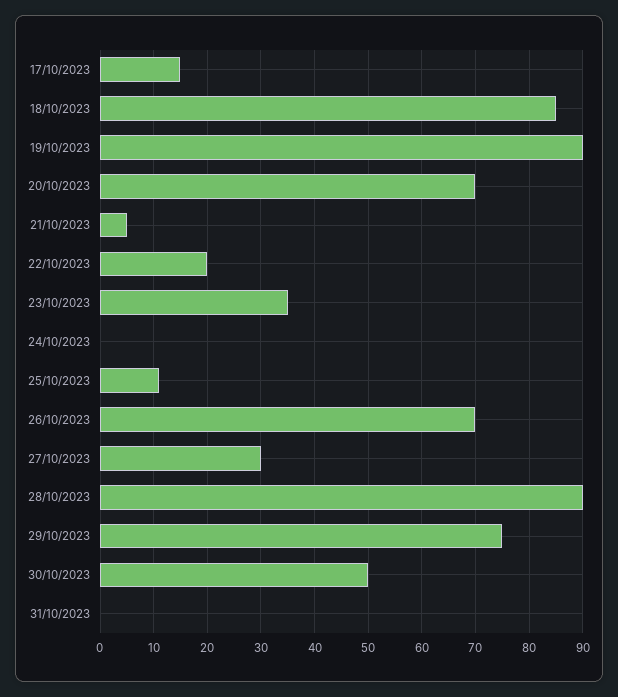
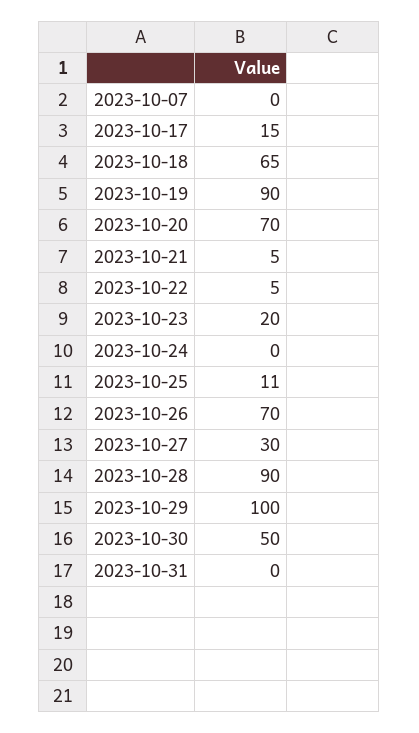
  {
    "17/10/2023": 15,
-   "18/10/2023": 85,
+   "18/10/2023": 65,
    "19/10/2023": 90,
    "20/10/2023": 70,
    "21/10/2023": 5,
-   "22/10/2023": 20,
+   "22/10/2023": 5,
-   "23/10/2023": 35,
+   "23/10/2023": 20,
    "24/10/2023": 0,
    "25/10/2023": 11,
    "26/10/2023": 70,
    "27/10/2023": 30,
    "28/10/2023": 90,
-   "29/10/2023": 75,
+   "29/10/2023": 100,
    "30/10/2023": 50,
-   "31/10/2023": 0
+   "31/10/2023": 0,
+   "2023-10-07": 0
  }

